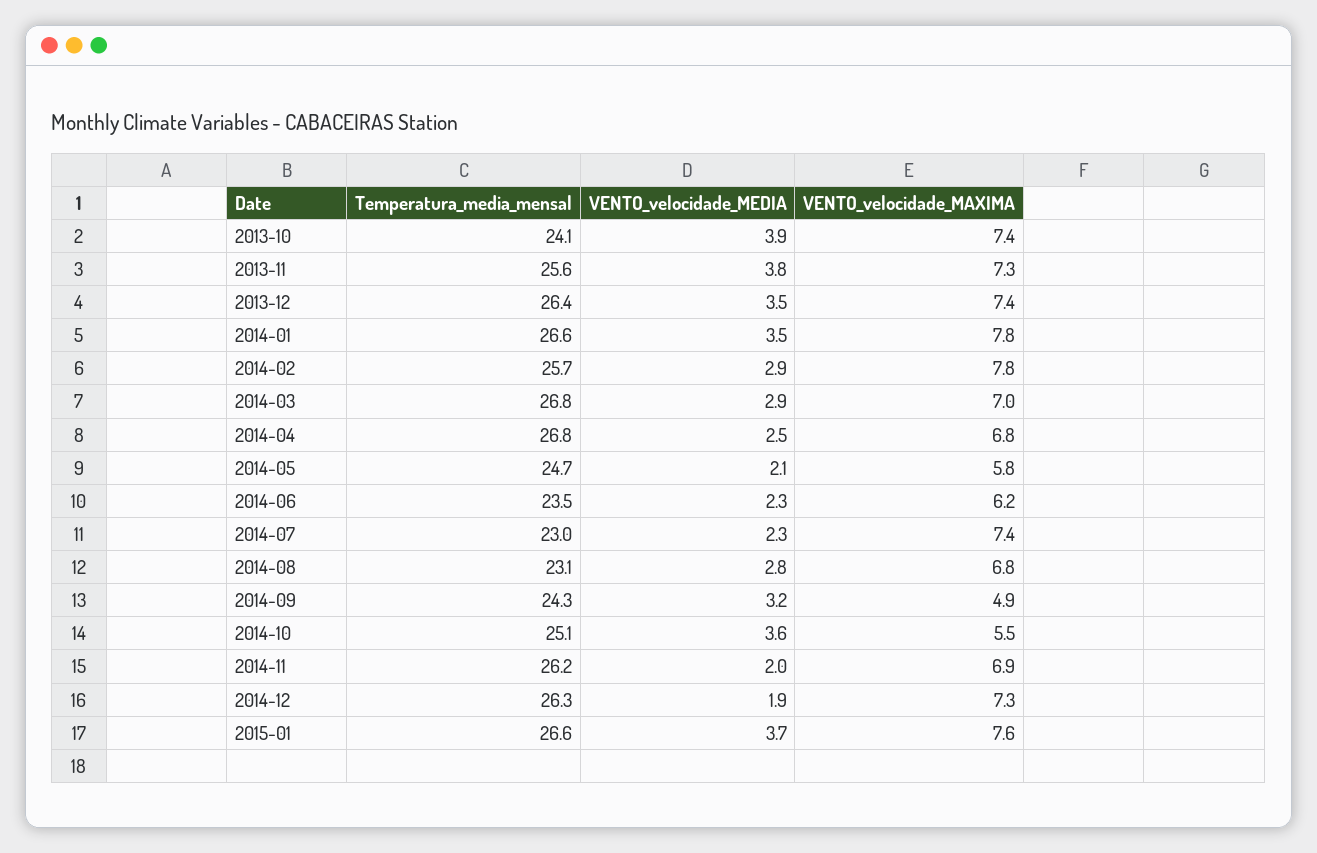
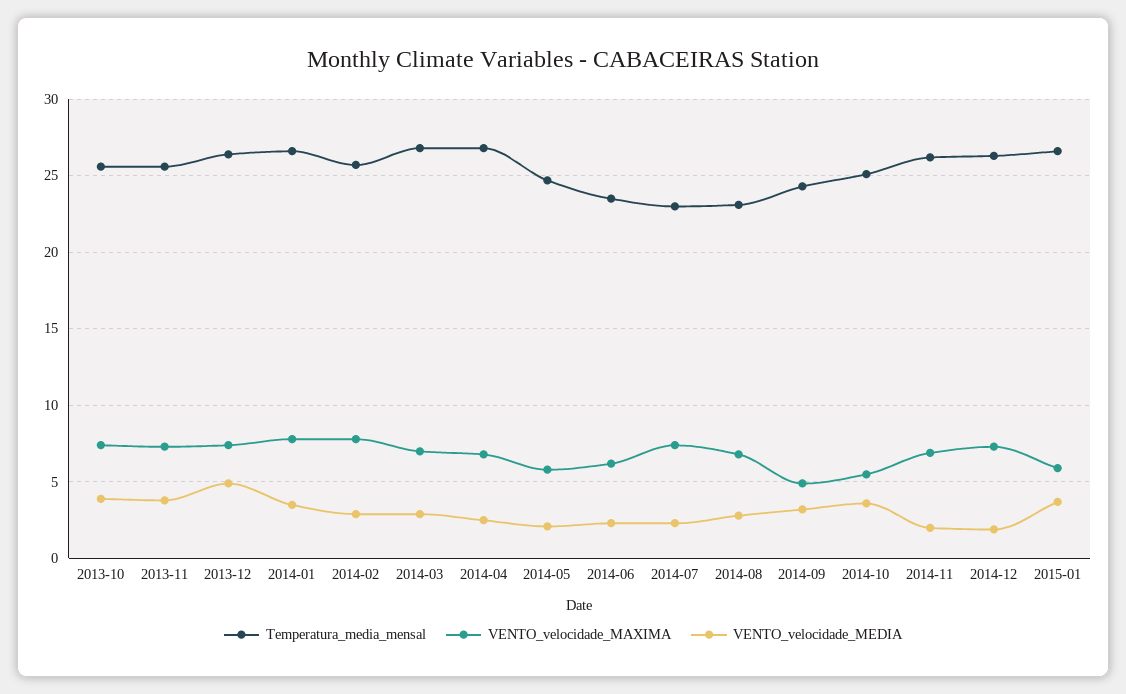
  {
    "Temperatura_media_mensal": {
-     "2013-10": 24.1,
+     "2013-10": 25.5,
      "2013-11": 25.6,
      "2013-12": 26.4,
      "2014-01": 26.6,
      "2014-02": 25.7,
      "2014-03": 26.8,
      "2014-04": 26.8,
      "2014-05": 24.7,
      "2014-06": 23.5,
      "2014-07": 23,
      "2014-08": 23.1,
      "2014-09": 24.3,
      "2014-10": 25.1,
      "2014-11": 26.2,
      "2014-12": 26.3,
      "2015-01": 26.6
    },
    "VENTO_velocidade_MEDIA": {
      "2013-10": 3.9,
      "2013-11": 3.8,
-     "2013-12": 3.5,
+     "2013-12": 5,
      "2014-01": 3.5,
      "2014-02": 2.9,
      "2014-03": 2.9,
      "2014-04": 2.5,
      "2014-05": 2.1,
      "2014-06": 2.3,
      "2014-07": 2.3,
      "2014-08": 2.8,
      "2014-09": 3.2,
      "2014-10": 3.6,
      "2014-11": 2,
      "2014-12": 1.9,
      "2015-01": 3.7
    },
    "VENTO_velocidade_MAXIMA": {
      "2013-10": 7.4,
      "2013-11": 7.3,
      "2013-12": 7.4,
      "2014-01": 7.8,
      "2014-02": 7.8,
      "2014-03": 7,
      "2014-04": 6.8,
      "2014-05": 5.8,
      "2014-06": 6.2,
      "2014-07": 7.4,
      "2014-08": 6.8,
      "2014-09": 4.9,
      "2014-10": 5.5,
      "2014-11": 6.9,
      "2014-12": 7.3,
-     "2015-01": 7.6
+     "2015-01": 6
    }
  }

